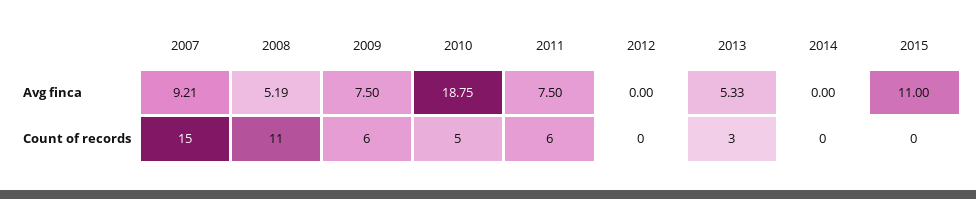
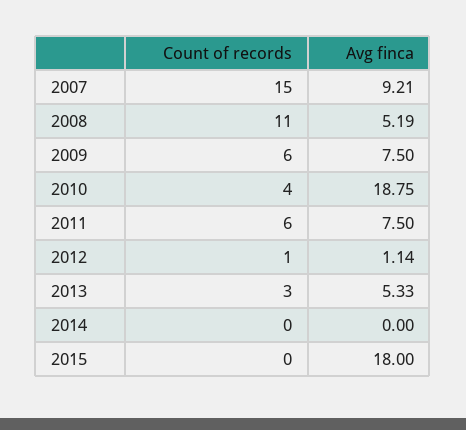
  {
    "2007": {
      "Avg finca": 9.21,
      "Count of records": 15
    },
    "2008": {
      "Avg finca": 5.19,
      "Count of records": 11
    },
    "2009": {
      "Avg finca": 7.5,
      "Count of records": 6
    },
    "2010": {
      "Avg finca": 18.75,
-     "Count of records": 5
+     "Count of records": 4
    },
    "2011": {
      "Avg finca": 7.5,
      "Count of records": 6
    },
    "2012": {
-     "Avg finca": 0,
+     "Avg finca": 1.14,
-     "Count of records": 0
+     "Count of records": 1
    },
    "2013": {
      "Avg finca": 5.33,
      "Count of records": 3
    },
    "2014": {
      "Avg finca": 0,
      "Count of records": 0
    },
    "2015": {
-     "Avg finca": 11,
+     "Avg finca": 18,
      "Count of records": 0
    }
  }

